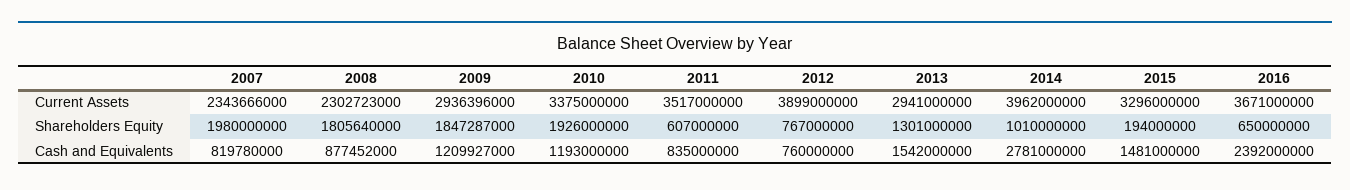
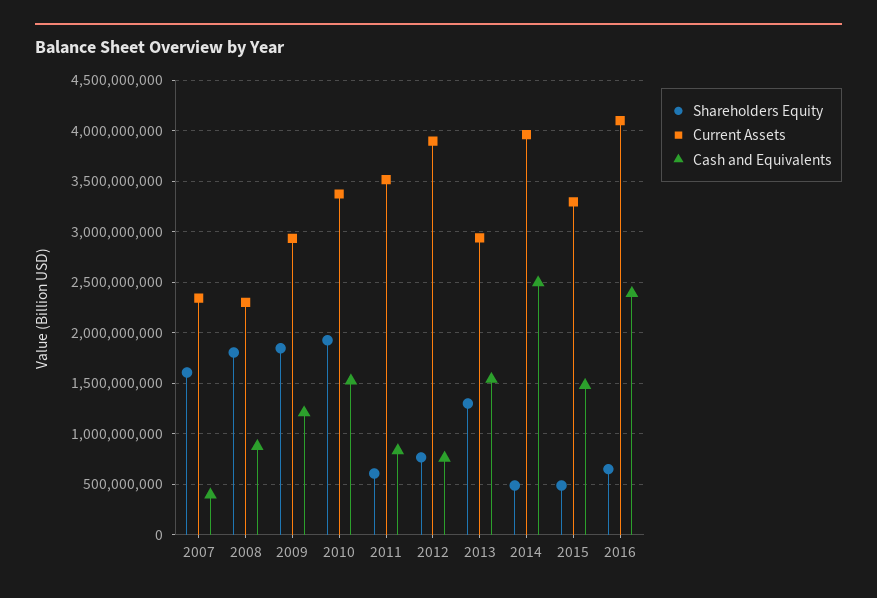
  {
    "Current Assets": {
      "2007": 2343666000,
      "2008": 2302723000,
      "2009": 2936396000,
      "2010": 3375000000,
      "2011": 3517000000,
      "2012": 3899000000,
      "2013": 2941000000,
      "2014": 3962000000,
      "2015": 3296000000,
-     "2016": 3671000000
+     "2016": 4100000000
    },
    "Shareholders Equity": {
-     "2007": 1980000000,
+     "2007": 1600000000,
      "2008": 1805640000,
      "2009": 1847287000,
      "2010": 1926000000,
      "2011": 607000000,
      "2012": 767000000,
      "2013": 1301000000,
-     "2014": 1010000000,
+     "2014": 500000000,
-     "2015": 194000000,
+     "2015": 500000000,
      "2016": 650000000
    },
    "Cash and Equivalents": {
-     "2007": 819780000,
+     "2007": 400000000,
      "2008": 877452000,
      "2009": 1209927000,
-     "2010": 1193000000,
+     "2010": 1500000000,
      "2011": 835000000,
      "2012": 760000000,
      "2013": 1542000000,
-     "2014": 2781000000,
+     "2014": 2500000000,
      "2015": 1481000000,
      "2016": 2392000000
    }
  }

